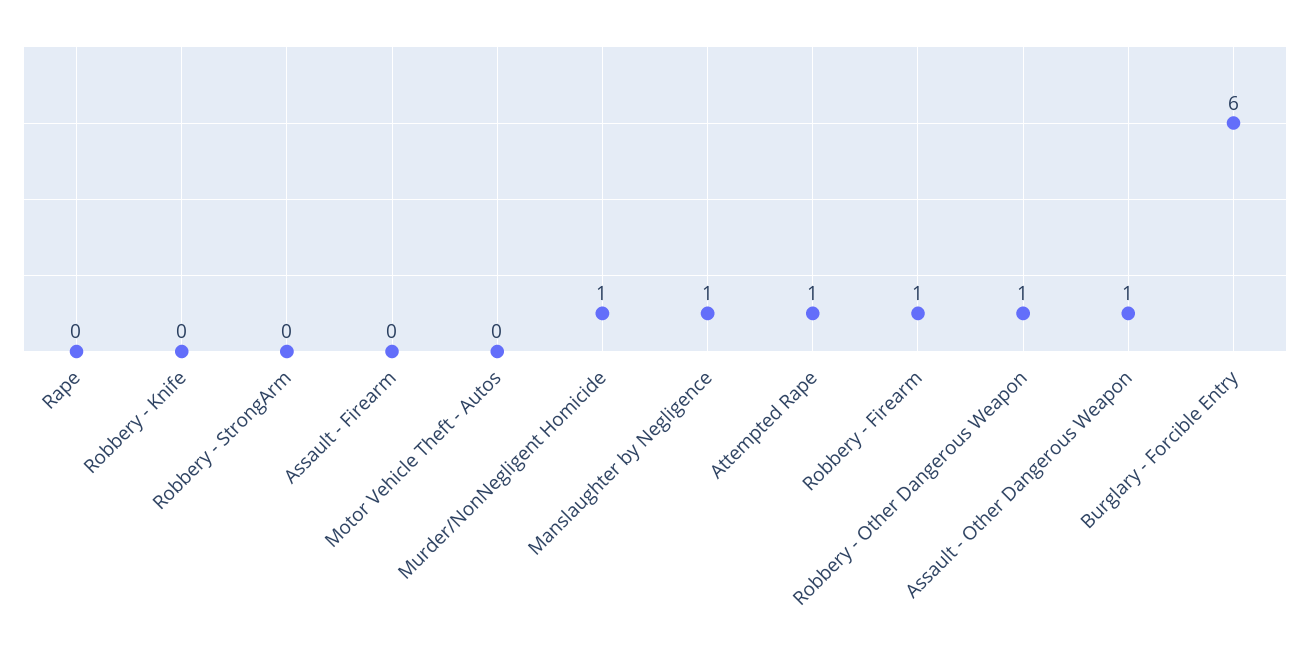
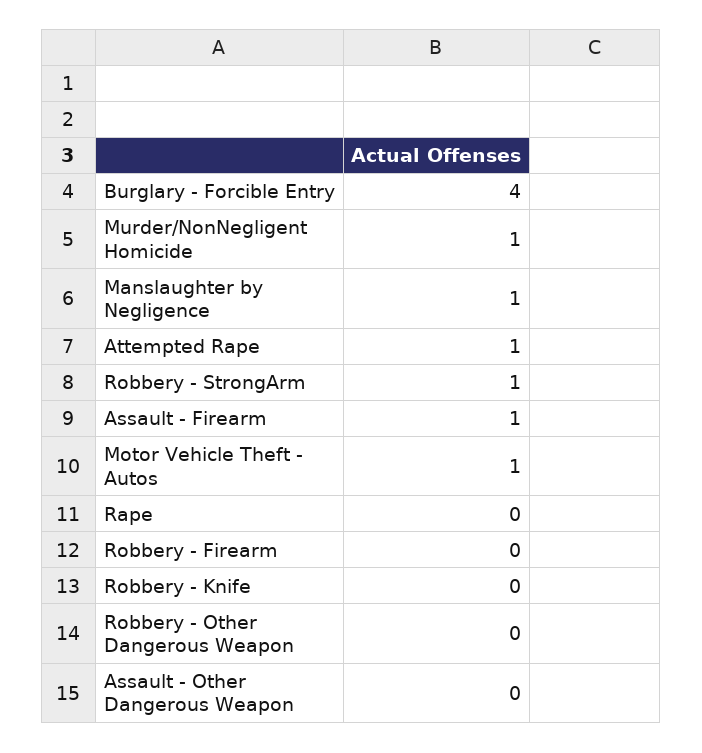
  {
    "Rape": 0,
    "Robbery - Knife": 0,
-   "Robbery - StrongArm": 0,
+   "Robbery - StrongArm": 1,
-   "Assault - Firearm": 0,
+   "Assault - Firearm": 1,
-   "Motor Vehicle Theft - Autos": 0,
+   "Motor Vehicle Theft - Autos": 1,
    "Murder/NonNegligent Homicide": 1,
    "Manslaughter by Negligence": 1,
    "Attempted Rape": 1,
-   "Robbery - Firearm": 1,
+   "Robbery - Firearm": 0,
-   "Robbery - Other Dangerous Weapon": 1,
+   "Robbery - Other Dangerous Weapon": 0,
-   "Assault - Other Dangerous Weapon": 1,
+   "Assault - Other Dangerous Weapon": 0,
-   "Burglary - Forcible Entry": 6
+   "Burglary - Forcible Entry": 4
  }

